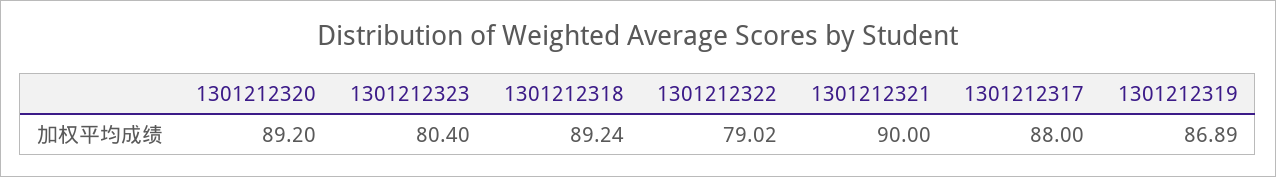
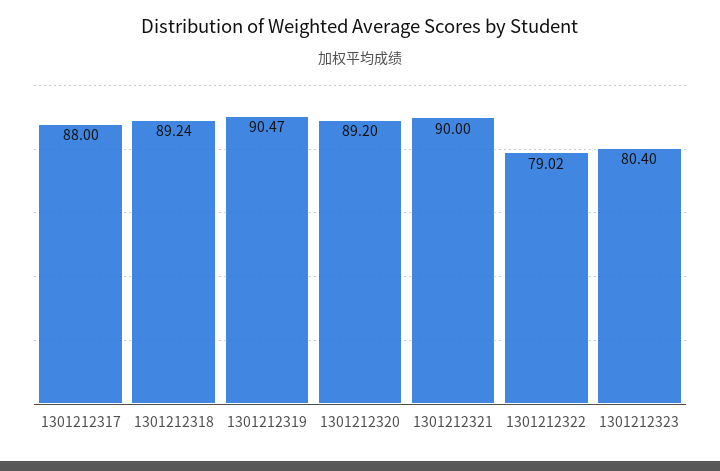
  {
    "1301212320": 89.2,
    "1301212323": 80.4,
    "1301212318": 89.24,
    "1301212322": 79.02,
    "1301212321": 90,
    "1301212317": 88,
-   "1301212319": 86.89
+   "1301212319": 90.47
  }

